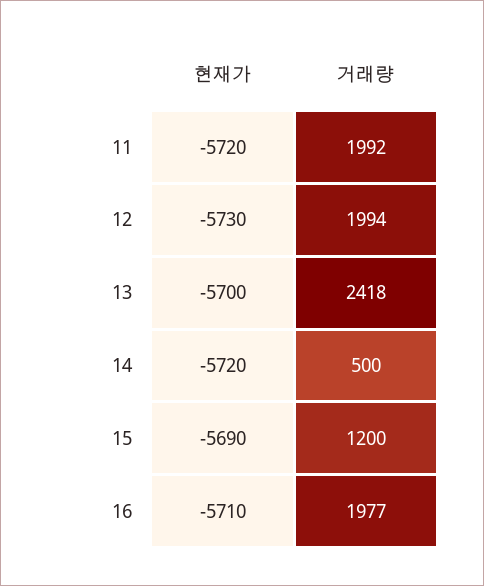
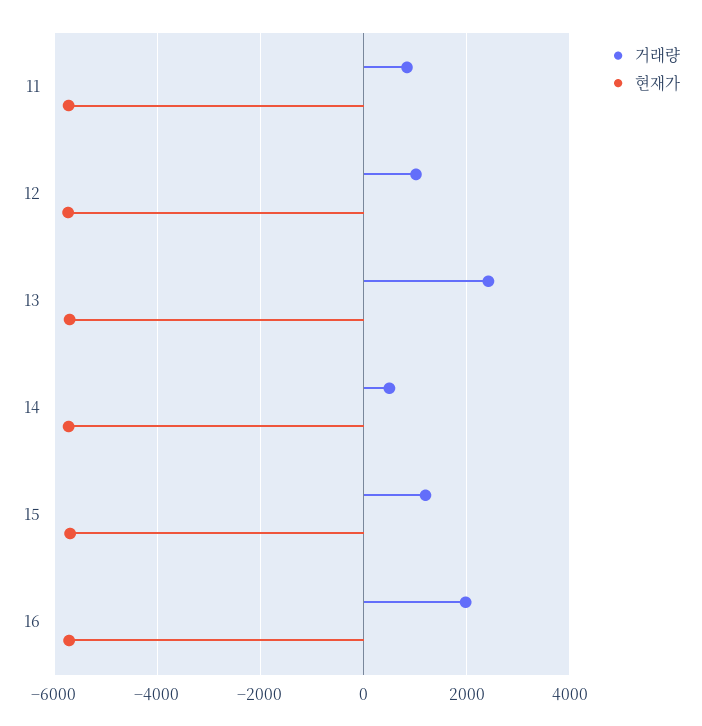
  {
    "현재가": {
      "11": -5720,
      "12": -5730,
      "13": -5700,
      "14": -5720,
      "15": -5690,
      "16": -5710
    },
    "거래량": {
-     "11": 1992,
+     "11": 800,
-     "12": 1994,
+     "12": 1000,
      "13": 2418,
      "14": 500,
      "15": 1200,
      "16": 1977
    }
  }

